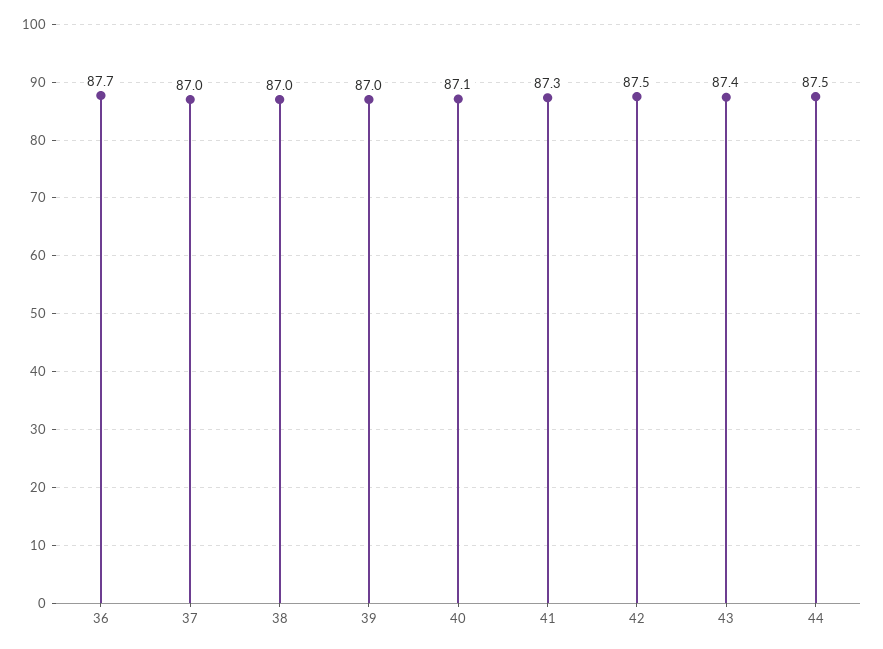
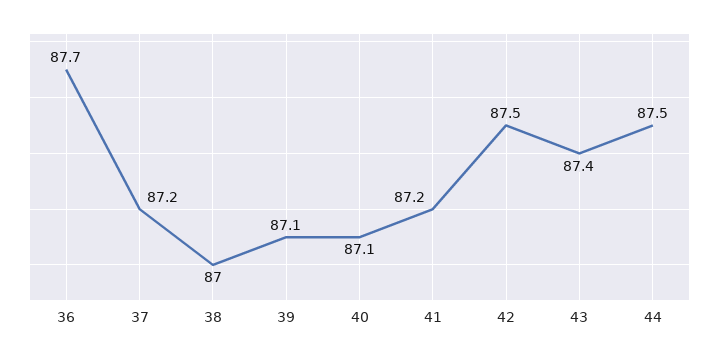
  {
    "36": 87.7,
-   "37": 87,
+   "37": 87.2,
    "38": 87,
-   "39": 87,
+   "39": 87.1,
    "40": 87.1,
-   "41": 87.3,
+   "41": 87.2,
    "42": 87.5,
    "43": 87.4,
    "44": 87.5
  }

